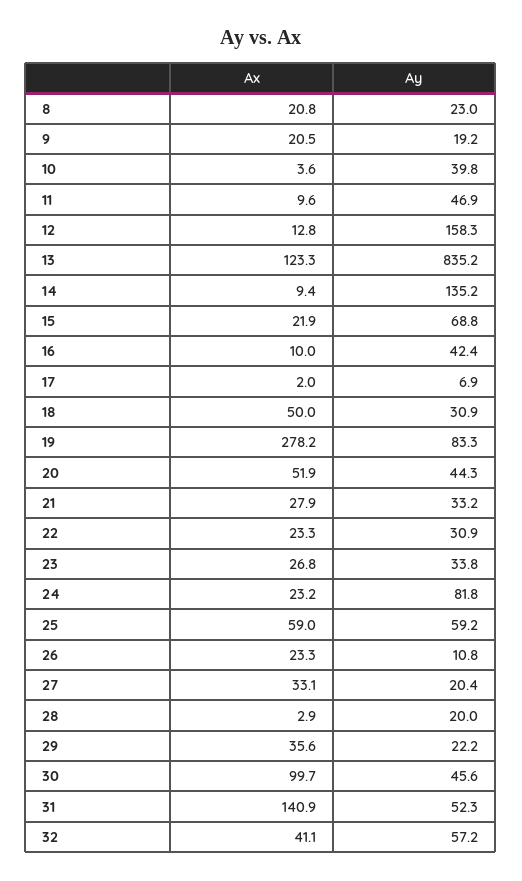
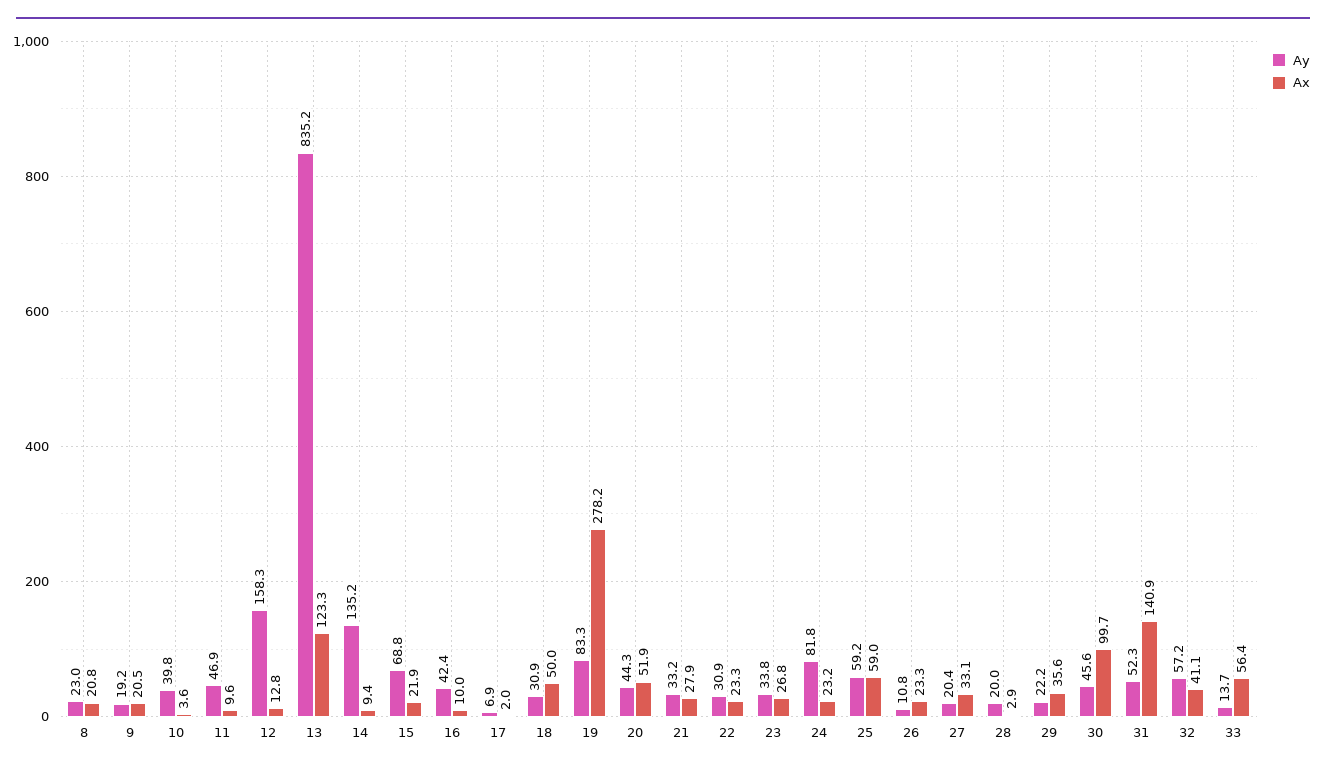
  {
    "Ax": {
      "8": 20.8,
      "9": 20.5,
      "10": 3.6,
      "11": 9.6,
      "12": 12.8,
      "13": 123.3,
      "14": 9.4,
      "15": 21.9,
      "16": 10,
      "17": 2,
      "18": 50,
      "19": 278.2,
      "20": 51.9,
      "21": 27.9,
      "22": 23.3,
      "23": 26.8,
      "24": 23.2,
      "25": 59,
      "26": 23.3,
      "27": 33.1,
      "28": 2.9,
      "29": 35.6,
      "30": 99.7,
      "31": 140.9,
-     "32": 41.1
+     "32": 41.1,
+     "33": 56.4
    },
    "Ay": {
      "8": 23,
      "9": 19.2,
      "10": 39.8,
      "11": 46.9,
      "12": 158.3,
      "13": 835.2,
      "14": 135.2,
      "15": 68.8,
      "16": 42.4,
      "17": 6.9,
      "18": 30.9,
      "19": 83.3,
      "20": 44.3,
      "21": 33.2,
      "22": 30.9,
      "23": 33.8,
      "24": 81.8,
      "25": 59.2,
      "26": 10.8,
      "27": 20.4,
      "28": 20,
      "29": 22.2,
      "30": 45.6,
      "31": 52.3,
-     "32": 57.2
+     "32": 57.2,
+     "33": 13.7
    }
  }

